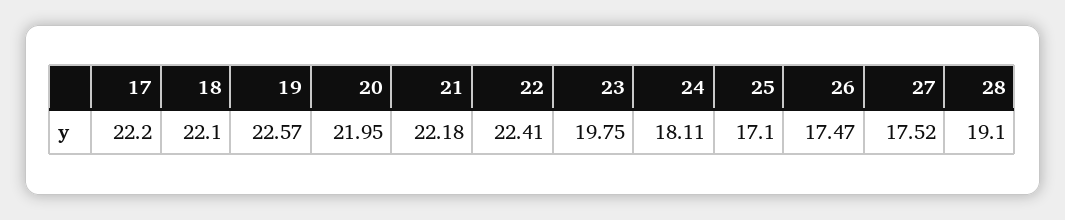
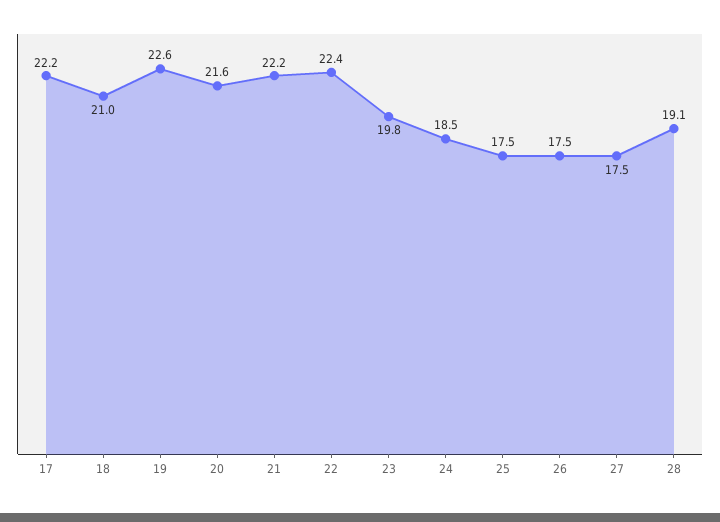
  {
    "17": 22.2,
-   "18": 22.1,
+   "18": 21,
    "19": 22.57,
-   "20": 21.95,
+   "20": 21.6,
    "21": 22.18,
    "22": 22.41,
    "23": 19.75,
-   "24": 18.11,
+   "24": 18.5,
-   "25": 17.1,
+   "25": 17.5,
    "26": 17.47,
    "27": 17.52,
    "28": 19.1
  }

